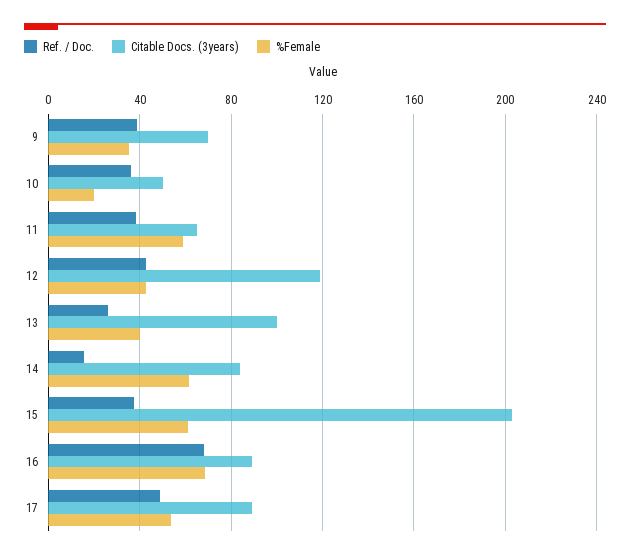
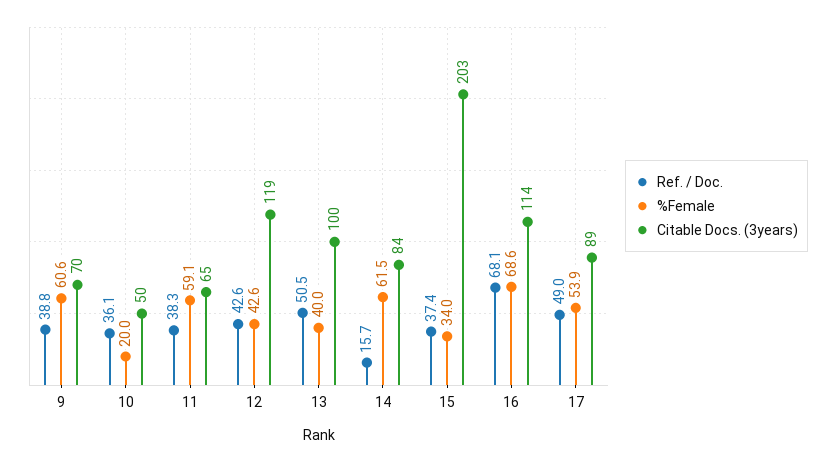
  {
    "Ref. / Doc.": {
      "9": 38.8,
      "10": 36.1,
      "11": 38.3,
      "12": 42.6,
-     "13": 25,
+     "13": 50.5,
      "14": 15.7,
      "15": 37.4,
      "16": 68.1,
      "17": 49
    },
    "Citable Docs. (3years)": {
      "9": 70,
      "10": 50,
      "11": 65,
      "12": 119,
      "13": 100,
      "14": 84,
      "15": 203,
-     "16": 90,
+     "16": 114,
      "17": 89
    },
    "%Female": {
-     "9": 35,
+     "9": 60.6,
      "10": 20,
      "11": 59.1,
      "12": 42.6,
      "13": 40,
      "14": 61.5,
-     "15": 60,
+     "15": 34,
      "16": 68.6,
      "17": 53.9
    }
  }

